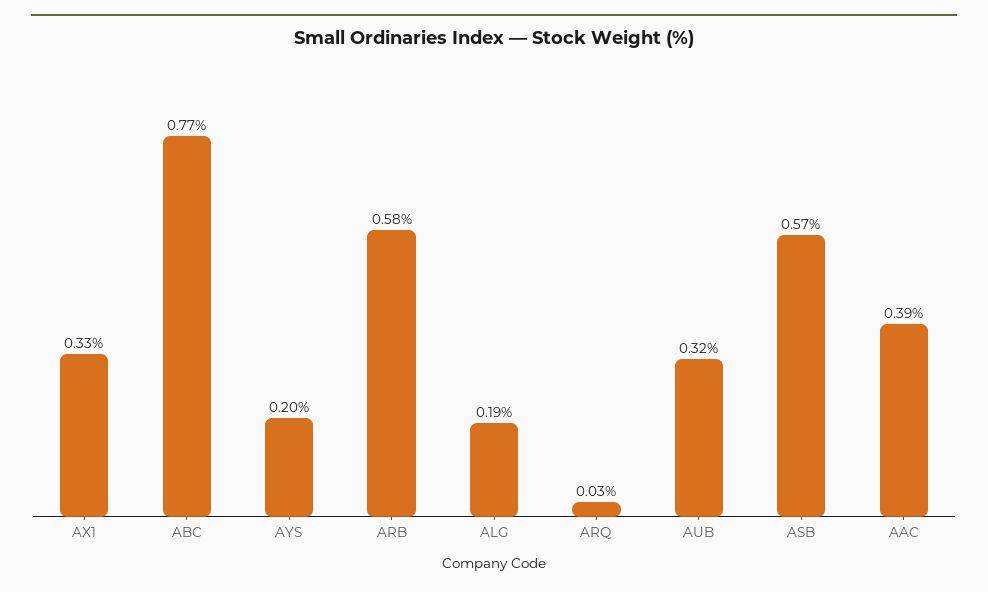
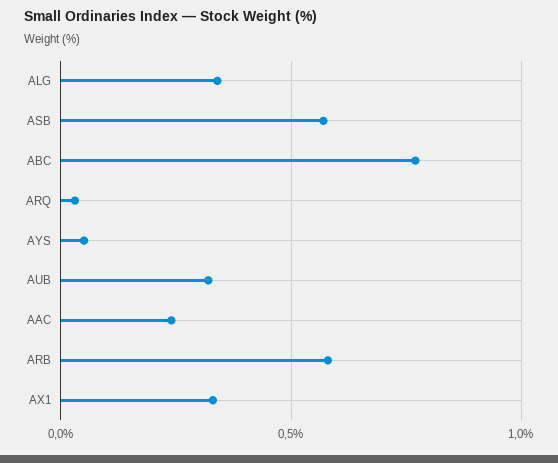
  {
    "AX1": 0.33,
    "ABC": 0.77,
-   "AYS": 0.2,
+   "AYS": 0.05,
    "ARB": 0.58,
-   "ALG": 0.19,
+   "ALG": 0.35,
    "ARQ": 0.03,
    "AUB": 0.32,
    "ASB": 0.57,
-   "AAC": 0.39
+   "AAC": 0.25
  }

